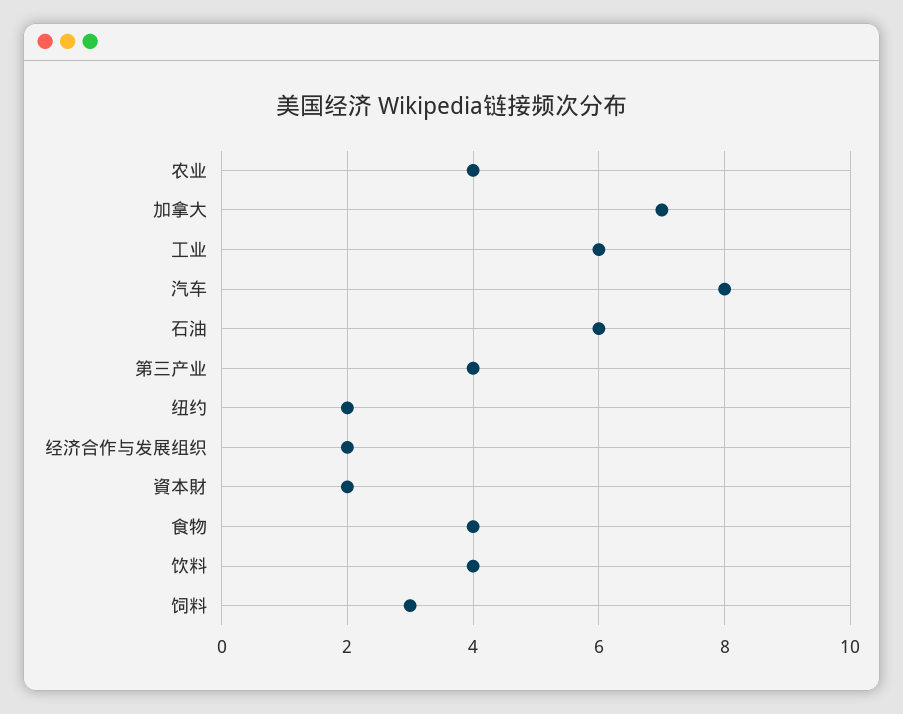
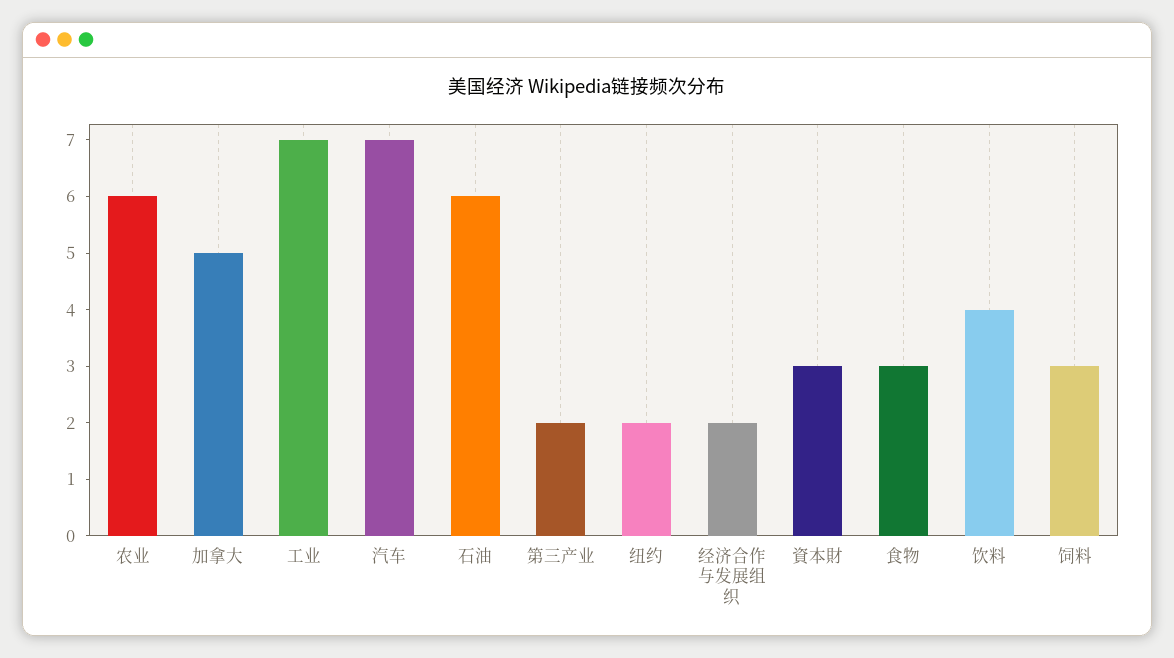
  {
-   "农业": 4,
+   "农业": 6,
-   "加拿大": 7,
+   "加拿大": 5,
-   "工业": 6,
+   "工业": 7,
-   "汽车": 8,
+   "汽车": 7,
    "石油": 6,
-   "第三产业": 4,
+   "第三产业": 2,
    "纽约": 2,
    "经济合作与发展组织": 2,
-   "資本財": 2,
+   "資本財": 3,
-   "食物": 4,
+   "食物": 3,
    "饮料": 4,
    "饲料": 3
  }

